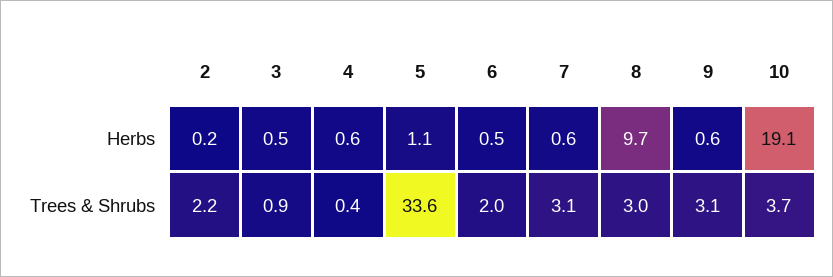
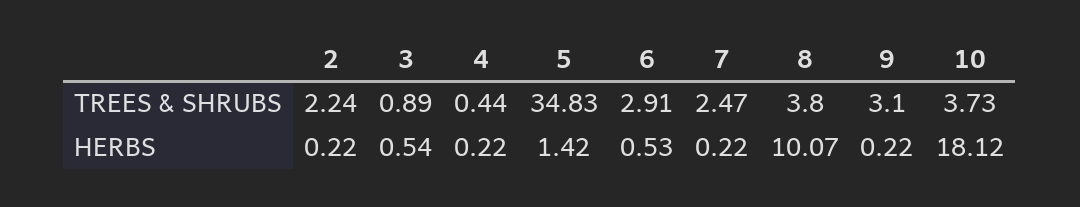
  {
    "2": {
      "Herbs": 0.22,
      "Trees & Shrubs": 2.24
    },
    "3": {
      "Herbs": 0.54,
      "Trees & Shrubs": 0.89
    },
    "4": {
-     "Herbs": 0.6,
+     "Herbs": 0.22,
      "Trees & Shrubs": 0.44
    },
    "5": {
-     "Herbs": 1.1,
+     "Herbs": 1.42,
-     "Trees & Shrubs": 33.6
+     "Trees & Shrubs": 34.83
    },
    "6": {
      "Herbs": 0.53,
-     "Trees & Shrubs": 2
+     "Trees & Shrubs": 2.91
    },
    "7": {
-     "Herbs": 0.6,
+     "Herbs": 0.22,
-     "Trees & Shrubs": 3.1
+     "Trees & Shrubs": 2.47
    },
    "8": {
-     "Herbs": 9.7,
+     "Herbs": 10.07,
-     "Trees & Shrubs": 3
+     "Trees & Shrubs": 3.8
    },
    "9": {
-     "Herbs": 0.6,
+     "Herbs": 0.22,
      "Trees & Shrubs": 3.1
    },
    "10": {
-     "Herbs": 19.1,
+     "Herbs": 18.12,
      "Trees & Shrubs": 3.73
    }
  }

